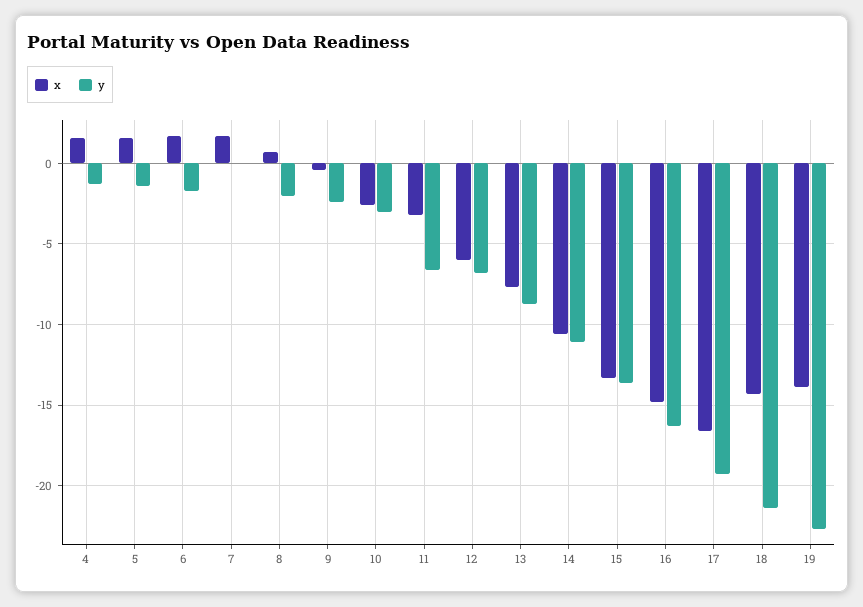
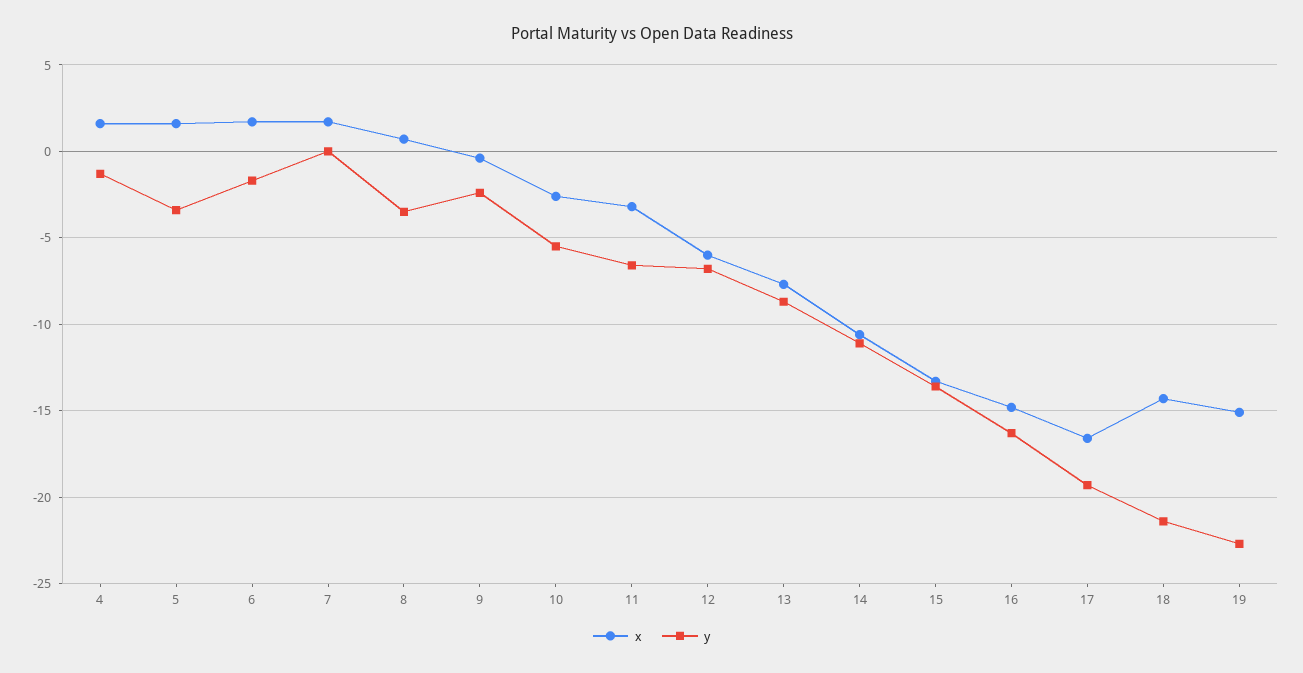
  {
    "x": {
      "4": 1.5,
      "5": 1.5,
      "6": 1.5,
      "7": 1.5,
      "8": 0.5,
      "9": -0.5,
      "10": -2.5,
      "11": -3,
      "12": -6,
      "13": -7.5,
      "14": -10.5,
      "15": -13.5,
      "16": -15,
      "17": -16.5,
      "18": -14.5,
-     "19": -14
+     "19": -15
    },
    "y": {
      "4": -1.5,
-     "5": -1.5,
+     "5": -3.5,
      "6": -1.5,
      "7": 0,
-     "8": -2,
+     "8": -3.5,
      "9": -2.5,
-     "10": -3,
+     "10": -5.5,
      "11": -6.5,
      "12": -7,
      "13": -8.5,
      "14": -11,
      "15": -13.5,
      "16": -16.5,
      "17": -19.5,
      "18": -21.5,
      "19": -22.5
    }
  }

